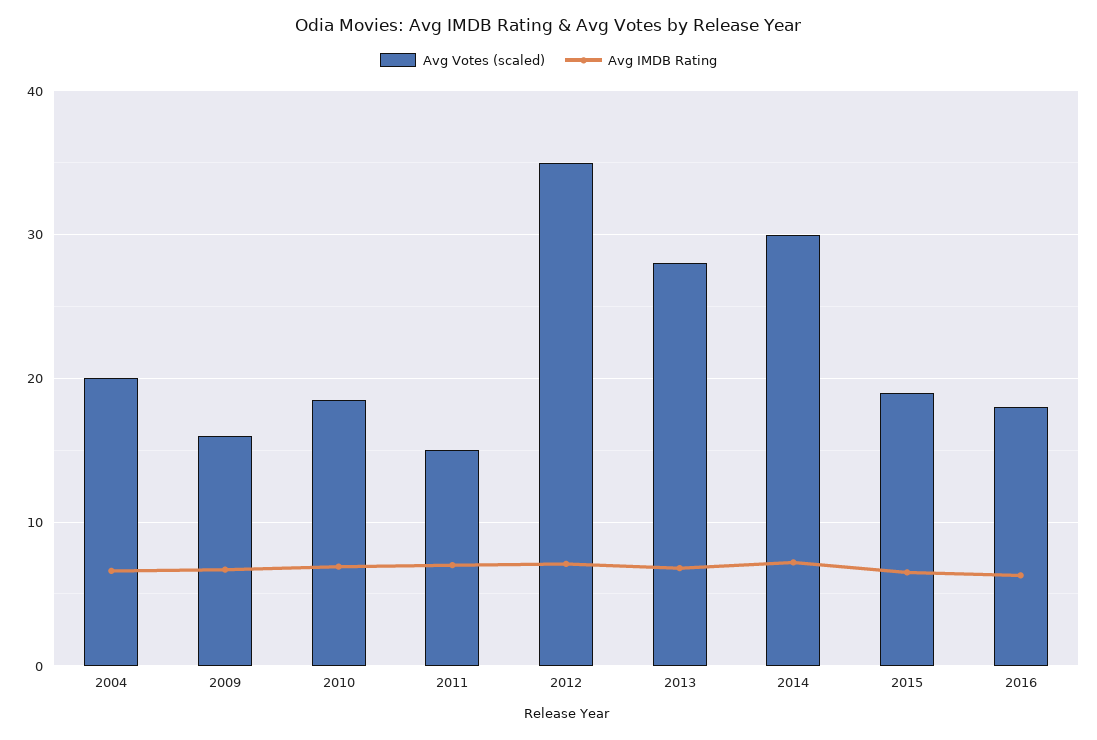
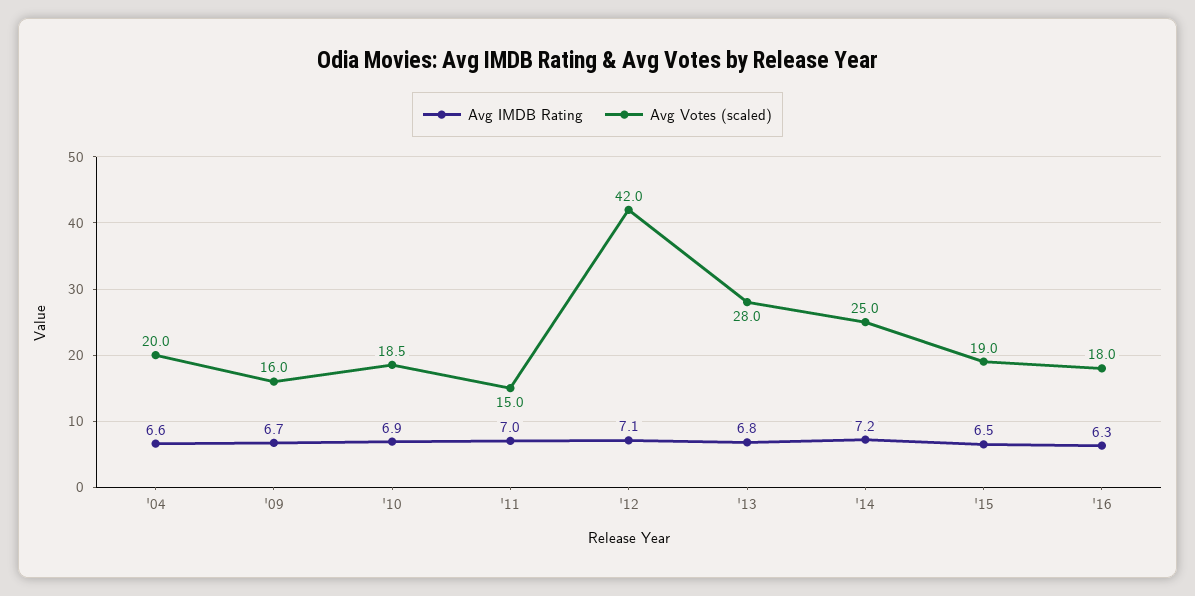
  {
    "Avg Votes (scaled)": {
      "2004": 20,
      "2009": 16,
      "2010": 18.5,
      "2011": 15,
-     "2012": 35,
+     "2012": 42,
      "2013": 28,
-     "2014": 30,
+     "2014": 25,
      "2015": 19,
      "2016": 18
    },
    "Avg IMDB Rating": {
      "2004": 6.6,
      "2009": 6.7,
      "2010": 6.9,
      "2011": 7,
      "2012": 7.1,
      "2013": 6.8,
      "2014": 7.2,
      "2015": 6.5,
      "2016": 6.3
    }
  }

